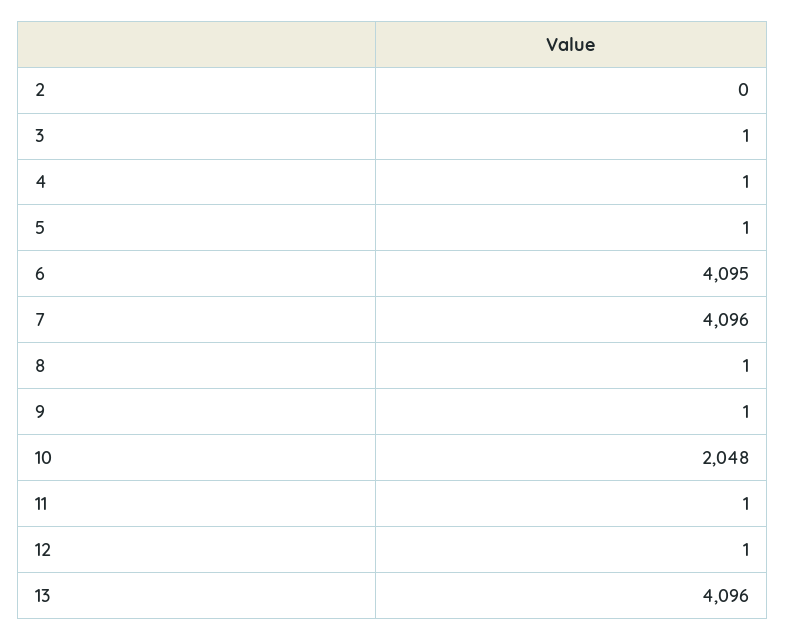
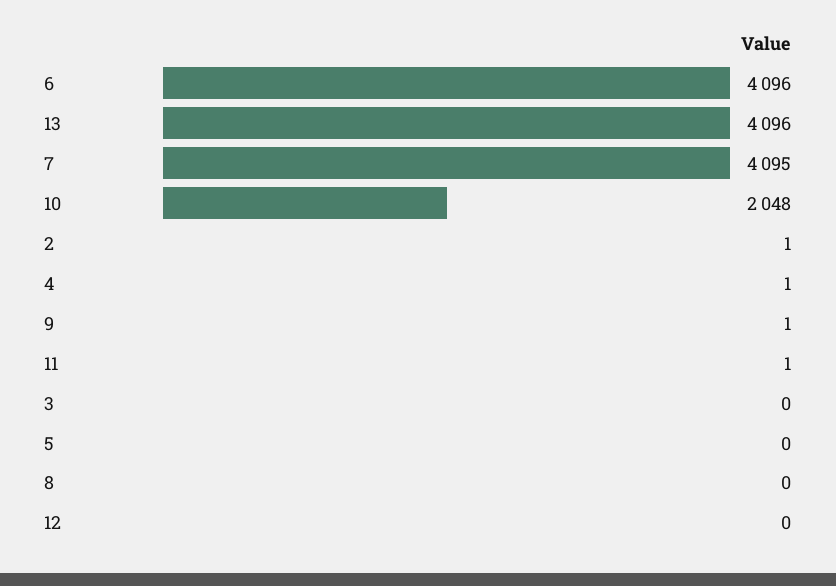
  {
-   "2": 0,
+   "2": 1,
-   "3": 1,
+   "3": 0,
    "4": 1,
-   "5": 1,
+   "5": 0,
-   "6": 4095,
+   "6": 4096,
-   "7": 4096,
+   "7": 4095,
-   "8": 1,
+   "8": 0,
    "9": 1,
    "10": 2048,
    "11": 1,
-   "12": 1,
+   "12": 0,
    "13": 4096
  }

